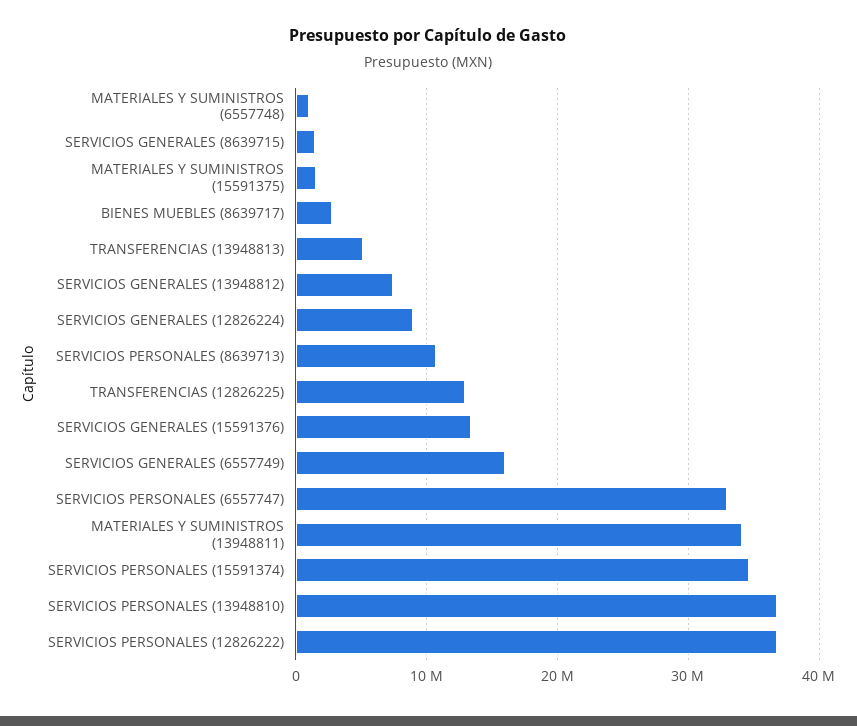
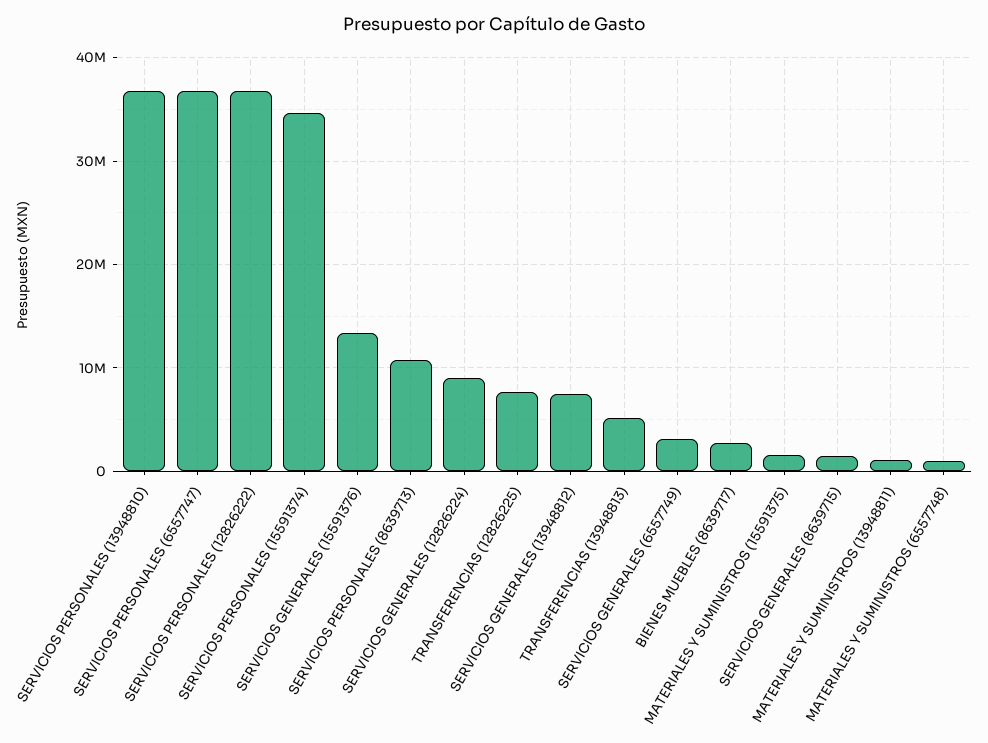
  {
    "MATERIALES Y SUMINISTROS (6557748)": 1000000,
    "SERVICIOS GENERALES (8639715)": 2000000,
    "MATERIALES Y SUMINISTROS (15591375)": 2000000,
    "BIENES MUEBLES (8639717)": 3000000,
    "TRANSFERENCIAS (13948813)": 5000000,
    "SERVICIOS GENERALES (13948812)": 7000000,
    "SERVICIOS GENERALES (12826224)": 9000000,
    "SERVICIOS PERSONALES (8639713)": 11000000,
-   "TRANSFERENCIAS (12826225)": 13000000,
+   "TRANSFERENCIAS (12826225)": 8000000,
    "SERVICIOS GENERALES (15591376)": 13000000,
-   "SERVICIOS GENERALES (6557749)": 16000000,
+   "SERVICIOS GENERALES (6557749)": 3000000,
-   "SERVICIOS PERSONALES (6557747)": 33000000,
+   "SERVICIOS PERSONALES (6557747)": 37000000,
-   "MATERIALES Y SUMINISTROS (13948811)": 34000000,
+   "MATERIALES Y SUMINISTROS (13948811)": 1000000,
    "SERVICIOS PERSONALES (15591374)": 35000000,
    "SERVICIOS PERSONALES (13948810)": 37000000,
    "SERVICIOS PERSONALES (12826222)": 37000000
  }

